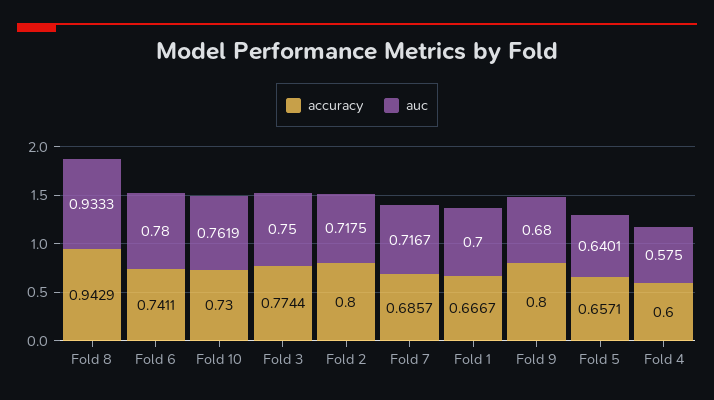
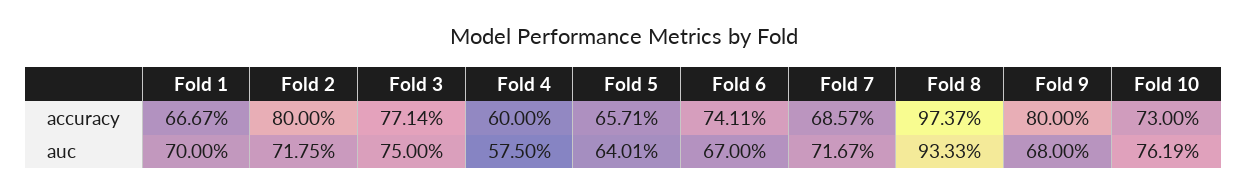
  {
    "accuracy": {
-     "Fold 8": 0.9429,
+     "Fold 8": 0.9737,
      "Fold 6": 0.7411,
      "Fold 10": 0.73,
-     "Fold 3": 0.7744,
+     "Fold 3": 0.7714,
      "Fold 2": 0.8,
      "Fold 7": 0.6857,
      "Fold 1": 0.6667,
      "Fold 9": 0.8,
      "Fold 5": 0.6571,
      "Fold 4": 0.6
    },
    "auc": {
      "Fold 8": 0.9333,
-     "Fold 6": 0.78,
+     "Fold 6": 0.67,
      "Fold 10": 0.7619,
      "Fold 3": 0.75,
      "Fold 2": 0.7175,
      "Fold 7": 0.7167,
      "Fold 1": 0.7,
      "Fold 9": 0.68,
      "Fold 5": 0.6401,
      "Fold 4": 0.575
    }
  }

